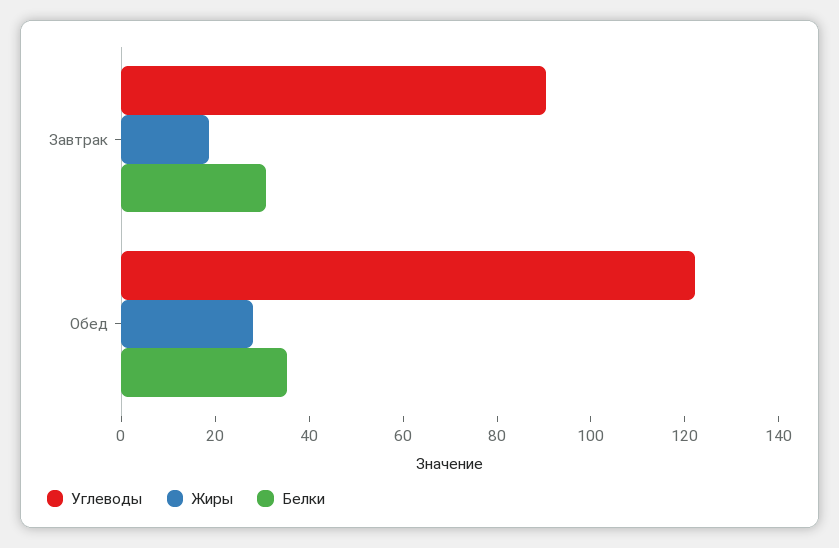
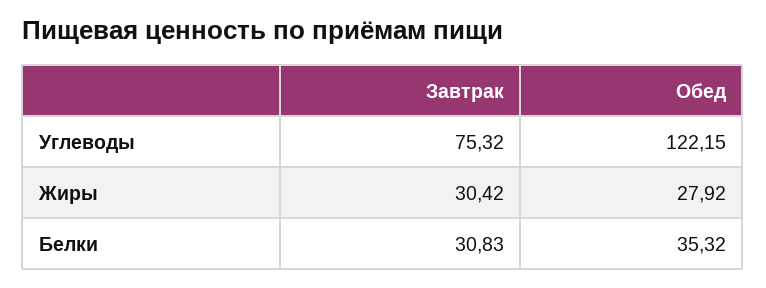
  {
    "Углеводы": {
-     "Завтрак": 90,
+     "Завтрак": 75.32,
      "Обед": 122.15
    },
    "Жиры": {
-     "Завтрак": 20,
+     "Завтрак": 30.42,
      "Обед": 27.92
    },
    "Белки": {
      "Завтрак": 30.83,
      "Обед": 35.32
    }
  }

